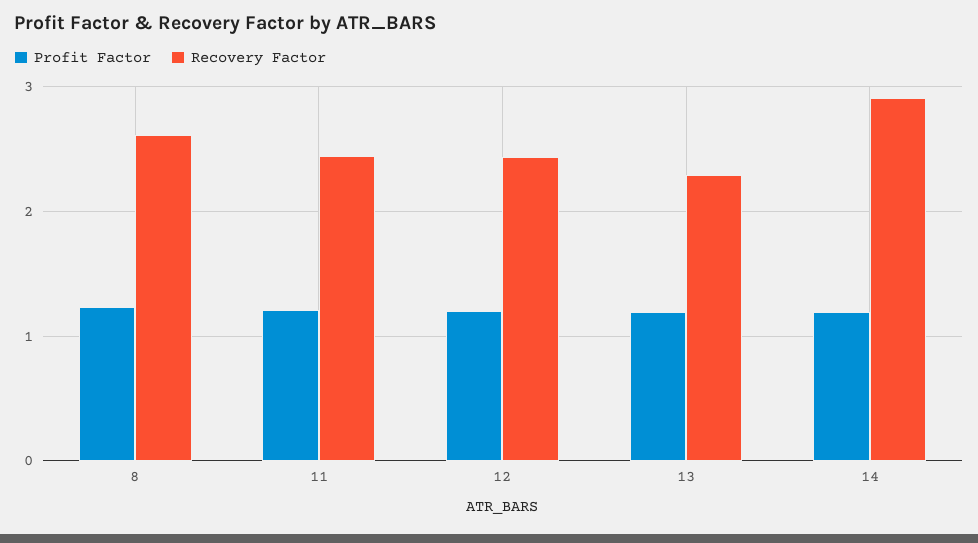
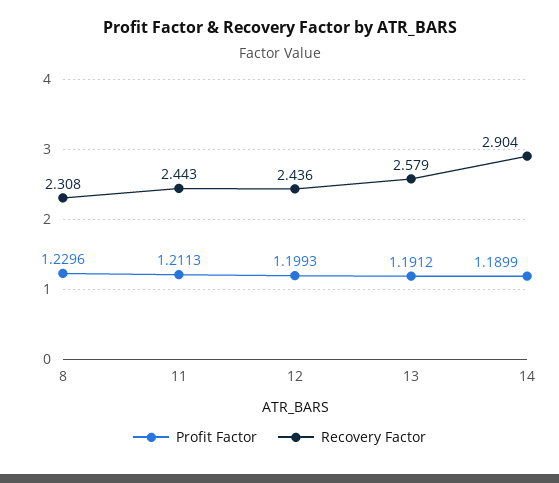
  {
    "Profit Factor": {
      "8": 1.2296,
      "11": 1.2113,
      "12": 1.1993,
      "13": 1.1912,
      "14": 1.1899
    },
    "Recovery Factor": {
-     "8": 2.6,
+     "8": 2.308,
      "11": 2.443,
      "12": 2.436,
-     "13": 2.3,
+     "13": 2.579,
      "14": 2.904
    }
  }

